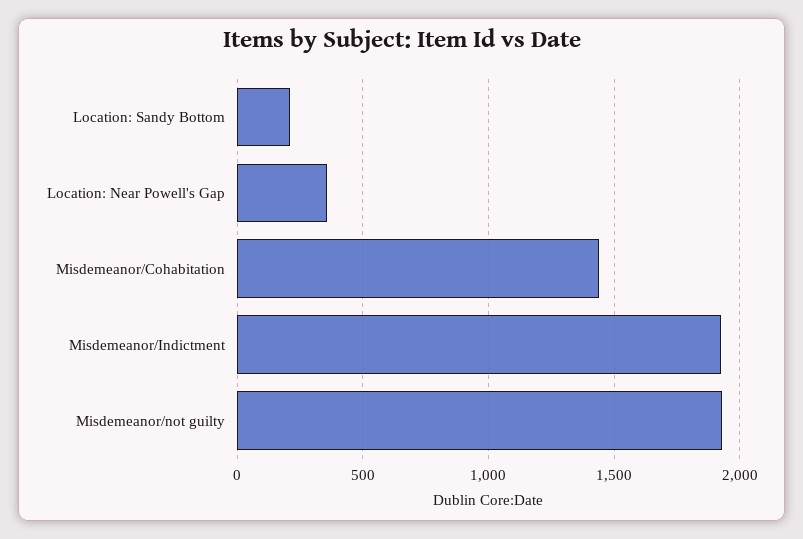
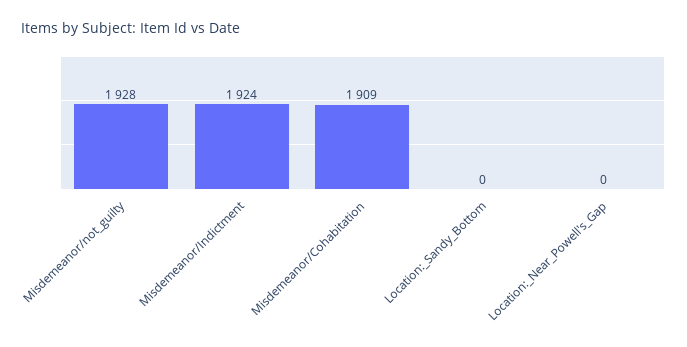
  {
-   "Location: Sandy Bottom": 200,
+   "Location: Sandy Bottom": 0,
-   "Location: Near Powell's Gap": 350,
+   "Location: Near Powell's Gap": 0,
-   "Misdemeanor/Cohabitation": 1450,
+   "Misdemeanor/Cohabitation": 1909,
    "Misdemeanor/Indictment": 1924,
    "Misdemeanor/not guilty": 1928
  }

